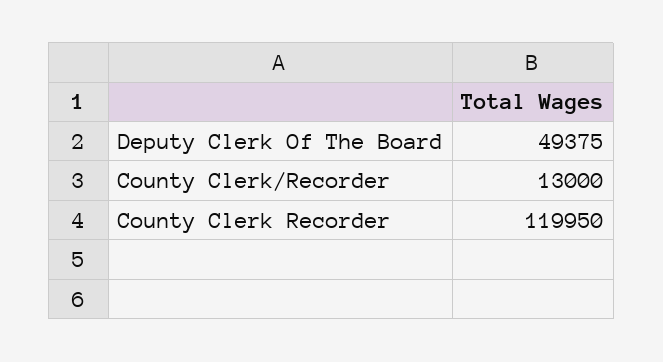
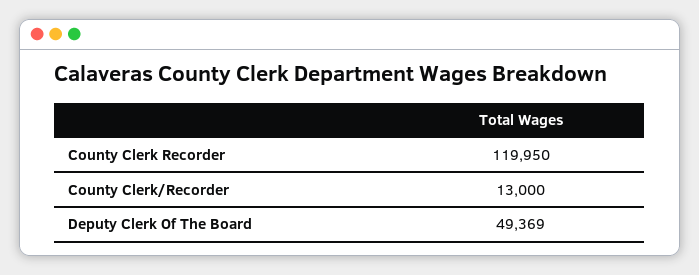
  {
-   "Deputy Clerk Of The Board": 49375,
+   "Deputy Clerk Of The Board": 49369,
    "County Clerk/Recorder": 13000,
    "County Clerk Recorder": 119950
  }

